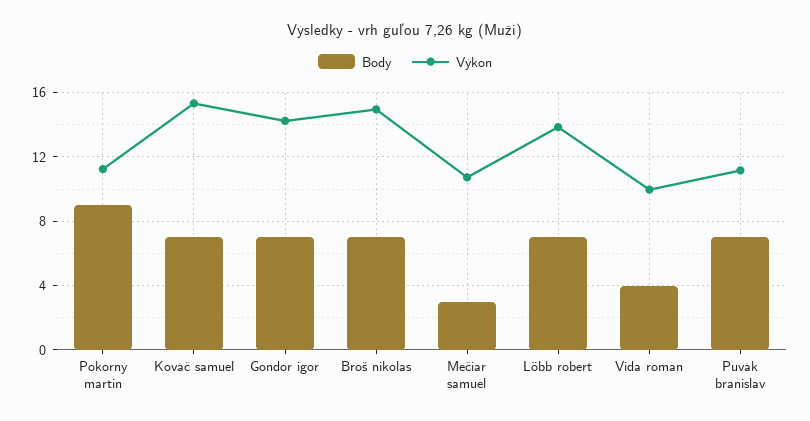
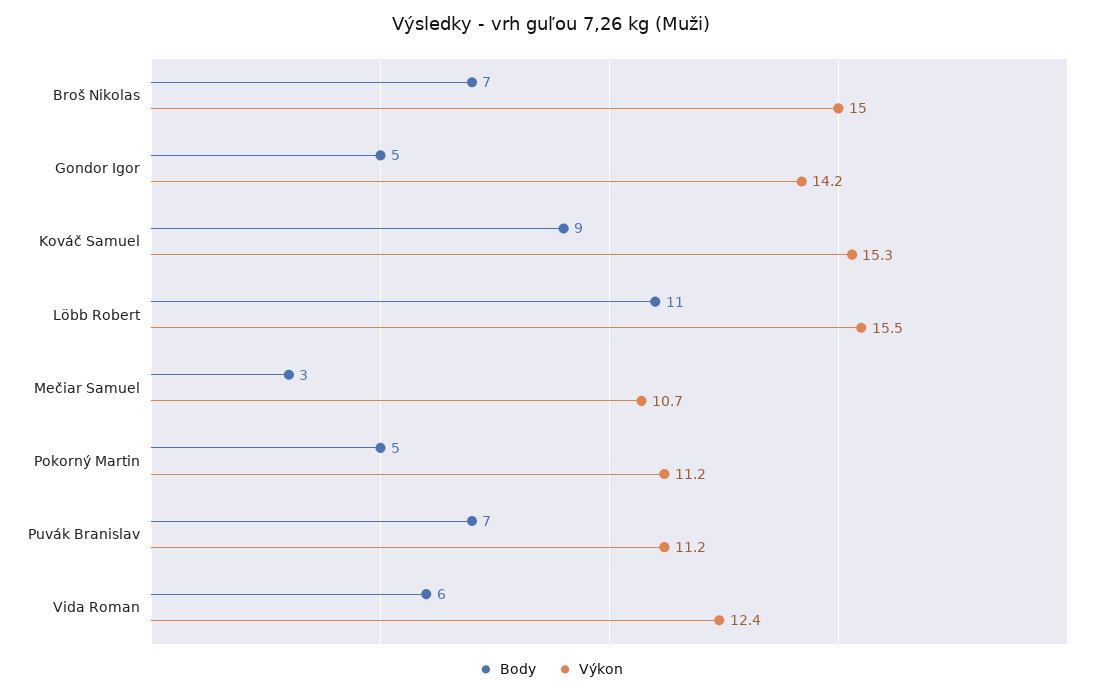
  {
    "Body": {
-     "Pokorný martin": 9,
+     "Pokorný martin": 5,
-     "Kováč samuel": 7,
+     "Kováč samuel": 9,
-     "Gondor igor": 7,
+     "Gondor igor": 5,
      "Broš nikolas": 7,
      "Mečiar samuel": 3,
-     "Löbb robert": 7,
+     "Löbb robert": 11,
-     "Vida roman": 4,
+     "Vida roman": 6,
      "Puvák branislav": 7
    },
    "Výkon": {
      "Pokorný martin": 11.2,
      "Kováč samuel": 15.3,
      "Gondor igor": 14.2,
      "Broš nikolas": 15,
      "Mečiar samuel": 10.7,
-     "Löbb robert": 14,
+     "Löbb robert": 15.5,
-     "Vida roman": 10,
+     "Vida roman": 12.4,
      "Puvák branislav": 11.2
    }
  }

